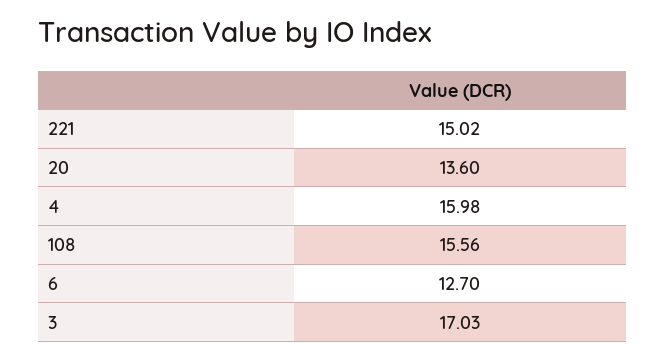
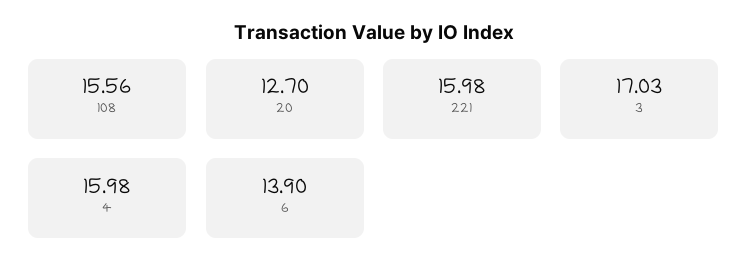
  {
-   "221": 15.02,
+   "221": 15.98,
-   "20": 13.6,
+   "20": 12.7,
    "4": 15.98,
    "108": 15.56,
-   "6": 12.7,
+   "6": 13.9,
    "3": 17.03
  }

